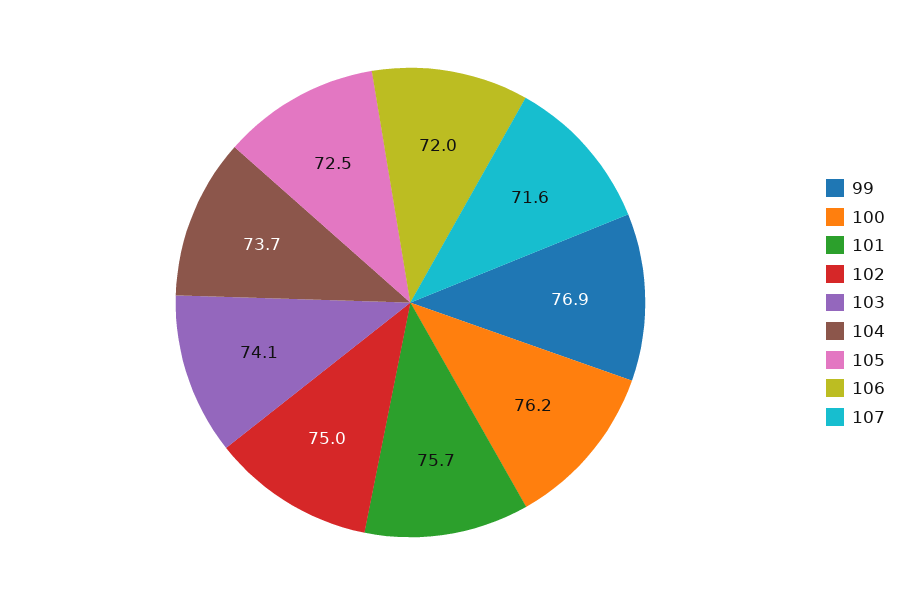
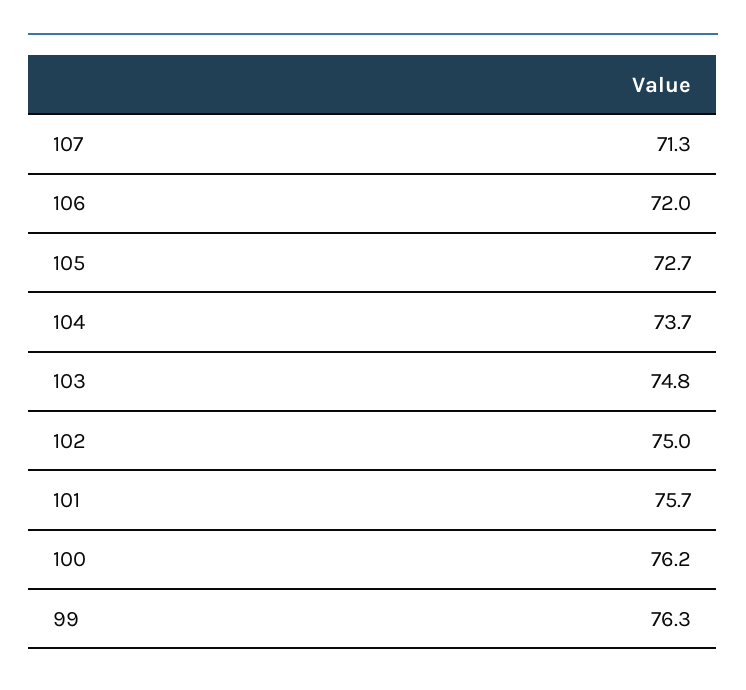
  {
-   "99": 76.9,
+   "99": 76.3,
    "100": 76.2,
    "101": 75.7,
    "102": 75,
-   "103": 74.1,
+   "103": 74.8,
    "104": 73.7,
-   "105": 72.5,
+   "105": 72.7,
    "106": 72,
-   "107": 71.6
+   "107": 71.3
  }

